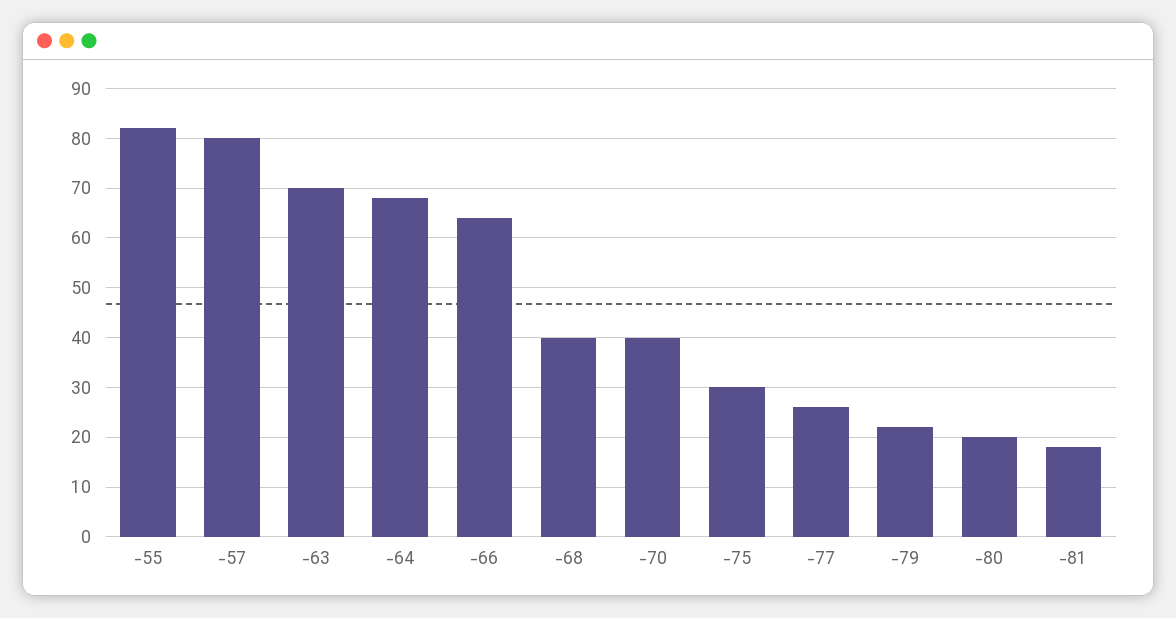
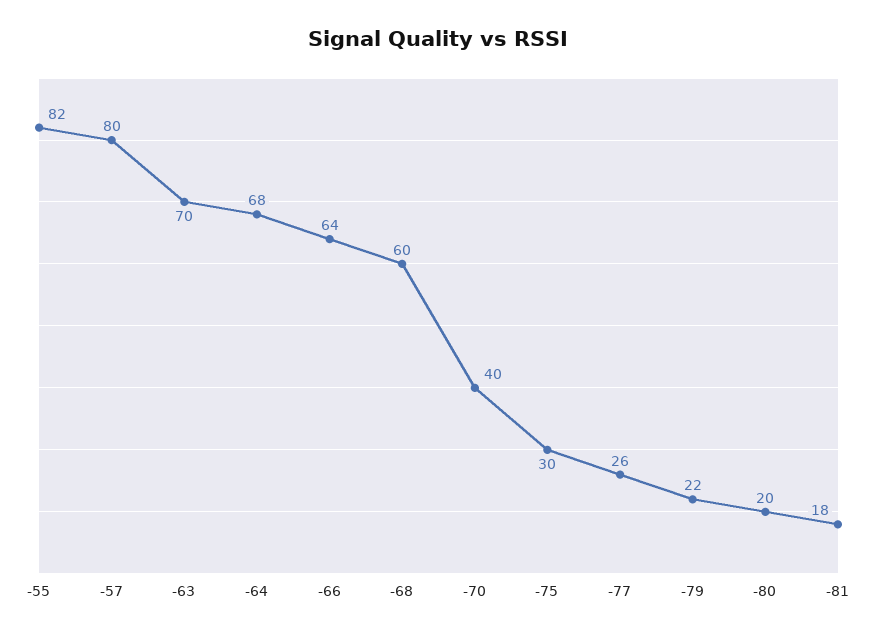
  {
    "-55": 82,
    "-57": 80,
    "-63": 70,
    "-64": 68,
    "-66": 64,
-   "-68": 40,
+   "-68": 60,
    "-70": 40,
    "-75": 30,
    "-77": 26,
    "-79": 22,
    "-80": 20,
    "-81": 18
  }

